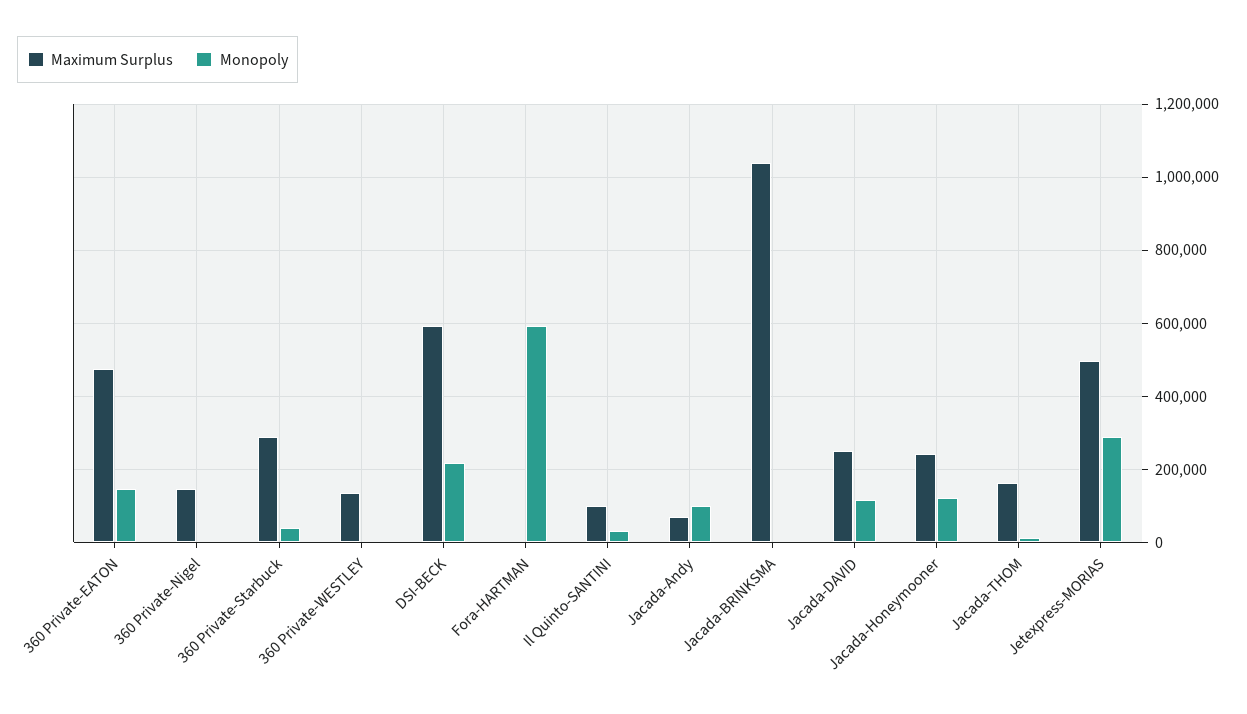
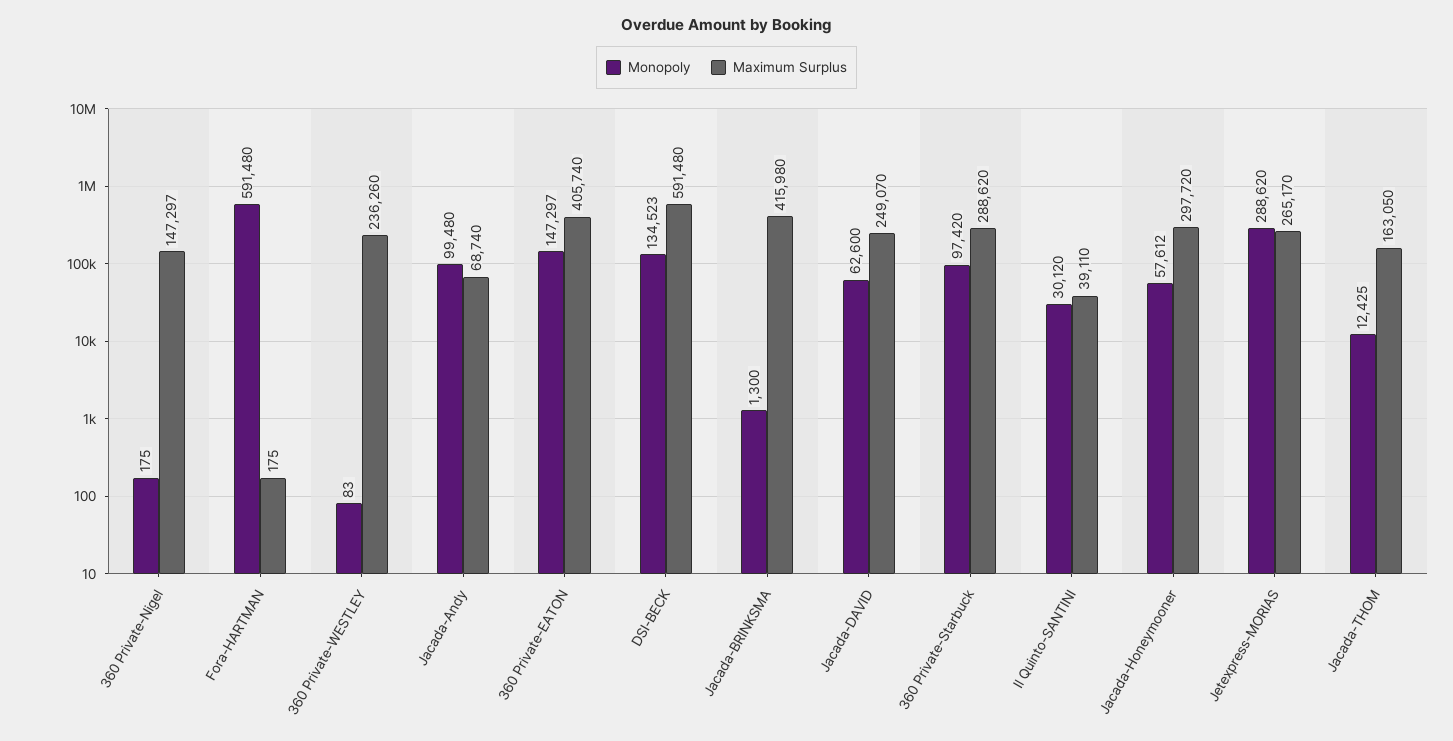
  {
    "Maximum Surplus": {
-     "360 Private-EATON": 480000,
+     "360 Private-EATON": 405740,
      "360 Private-Nigel": 147297,
      "360 Private-Starbuck": 288620,
-     "360 Private-WESTLEY": 140000,
+     "360 Private-WESTLEY": 236260,
      "DSI-BECK": 591480,
      "Fora-HARTMAN": 175,
-     "Il Quinto-SANTINI": 100000,
+     "Il Quinto-SANTINI": 39110,
      "Jacada-Andy": 68740,
-     "Jacada-BRINKSMA": 1040000,
+     "Jacada-BRINKSMA": 415980,
      "Jacada-DAVID": 249070,
-     "Jacada-Honeymooner": 240000,
+     "Jacada-Honeymooner": 297720,
      "Jacada-THOM": 163050,
-     "Jetexpress-MORIAS": 500000
+     "Jetexpress-MORIAS": 265170
    },
    "Monopoly": {
      "360 Private-EATON": 147297,
      "360 Private-Nigel": 175,
-     "360 Private-Starbuck": 40000,
+     "360 Private-Starbuck": 97420,
      "360 Private-WESTLEY": 83,
-     "DSI-BECK": 220000,
+     "DSI-BECK": 134523,
      "Fora-HARTMAN": 591480,
      "Il Quinto-SANTINI": 30120,
      "Jacada-Andy": 99480,
      "Jacada-BRINKSMA": 1300,
-     "Jacada-DAVID": 120000,
+     "Jacada-DAVID": 62600,
-     "Jacada-Honeymooner": 120000,
+     "Jacada-Honeymooner": 57612,
      "Jacada-THOM": 12425,
      "Jetexpress-MORIAS": 288620
    }
  }

